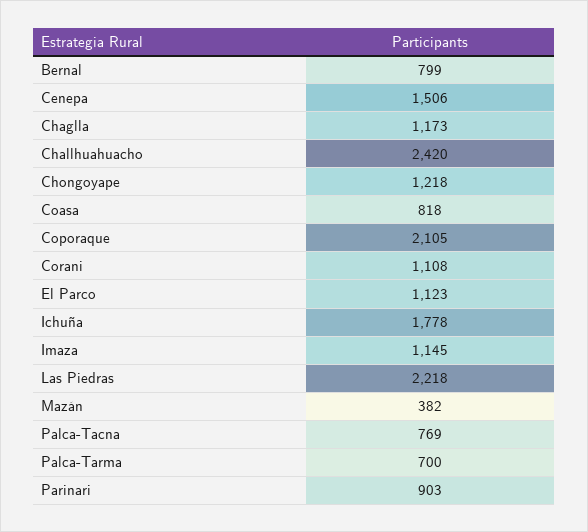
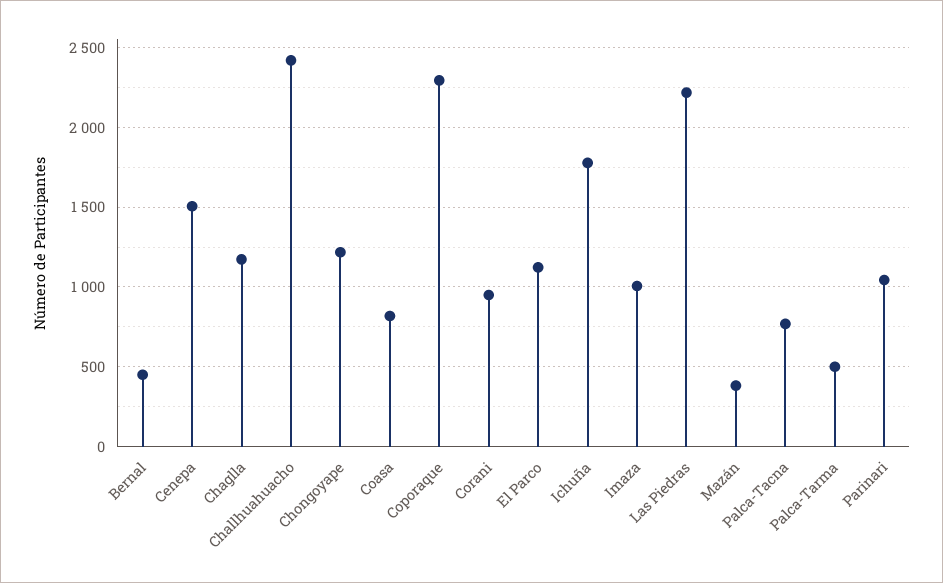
  {
-   "Bernal": 799,
+   "Bernal": 450,
    "Cenepa": 1506,
    "Chaglla": 1173,
    "Challhuahuacho": 2420,
    "Chongoyape": 1218,
    "Coasa": 818,
-   "Coporaque": 2105,
+   "Coporaque": 2300,
-   "Corani": 1108,
+   "Corani": 950,
    "El Parco": 1123,
    "Ichuña": 1778,
-   "Imaza": 1145,
+   "Imaza": 1000,
    "Las Piedras": 2218,
    "Mazán": 382,
    "Palca-Tacna": 769,
-   "Palca-Tarma": 700,
+   "Palca-Tarma": 500,
-   "Parinari": 903
+   "Parinari": 1050
  }

